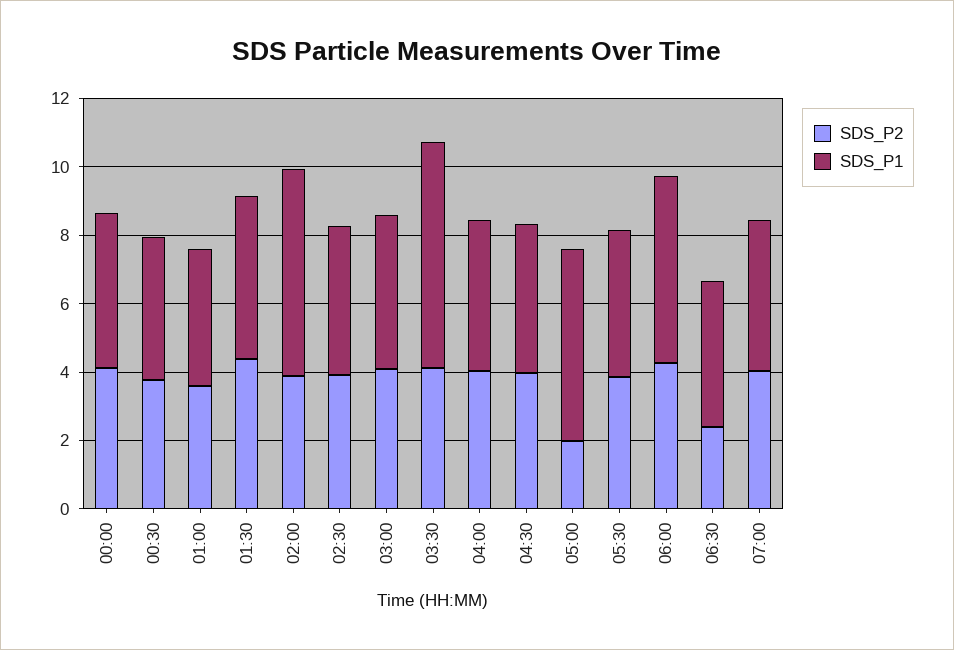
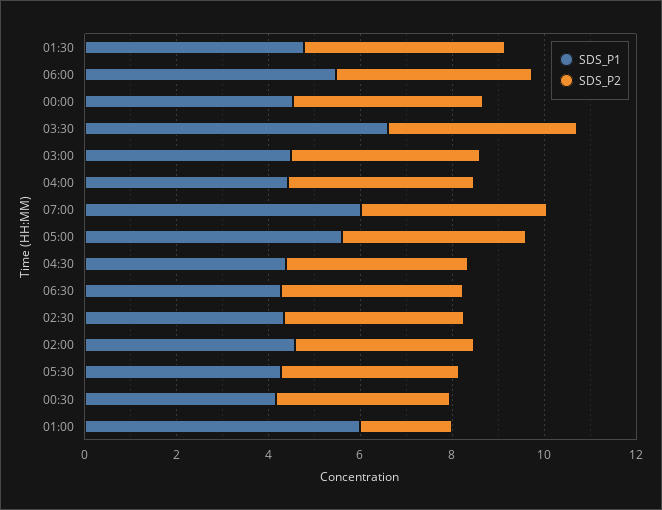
  {
    "SDS_P2": {
      "00:00": 4,
      "00:30": 4,
-     "01:00": 3.5,
+     "01:00": 2,
      "01:30": 4.5,
      "02:00": 4,
      "02:30": 4,
      "03:00": 4,
      "03:30": 4,
      "04:00": 4,
      "04:30": 4,
-     "05:00": 2,
+     "05:00": 4,
      "05:30": 4,
      "06:00": 4.5,
-     "06:30": 2.5,
+     "06:30": 4,
      "07:00": 4
    },
    "SDS_P1": {
      "00:00": 4.5,
      "00:30": 4,
-     "01:00": 4,
+     "01:00": 6,
      "01:30": 5,
-     "02:00": 6,
+     "02:00": 4.5,
      "02:30": 4.5,
      "03:00": 4.5,
      "03:30": 6.5,
      "04:00": 4.5,
      "04:30": 4.5,
      "05:00": 5.5,
      "05:30": 4.5,
      "06:00": 5.5,
      "06:30": 4.5,
-     "07:00": 4.5
+     "07:00": 6
    }
  }

